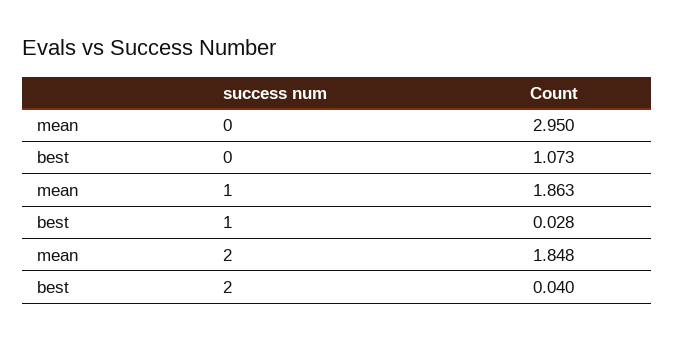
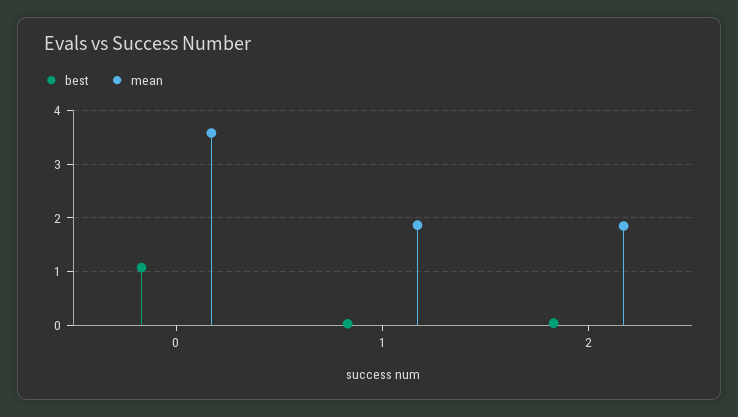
  {
    "mean": {
-     "0": 2.95,
+     "0": 3.6,
      "1": 1.863,
      "2": 1.848
    },
    "best": {
      "0": 1.073,
      "1": 0.028,
      "2": 0.04
    }
  }

